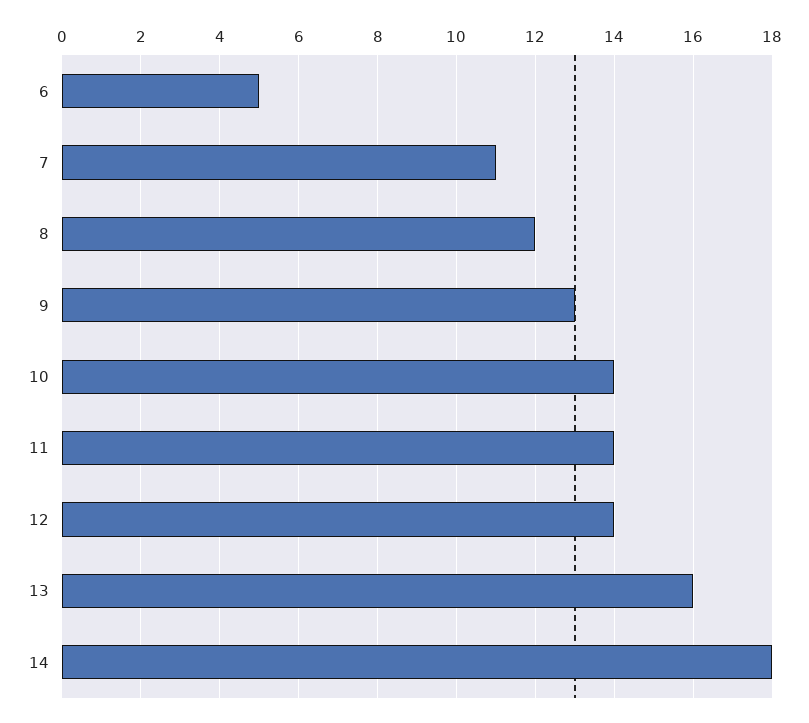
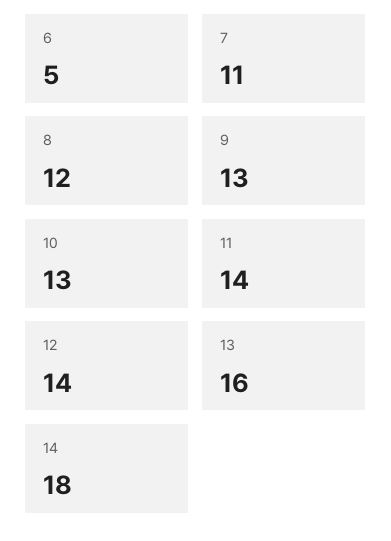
  {
    "6": 5,
    "7": 11,
    "8": 12,
    "9": 13,
-   "10": 14,
+   "10": 13,
    "11": 14,
    "12": 14,
    "13": 16,
    "14": 18
  }

